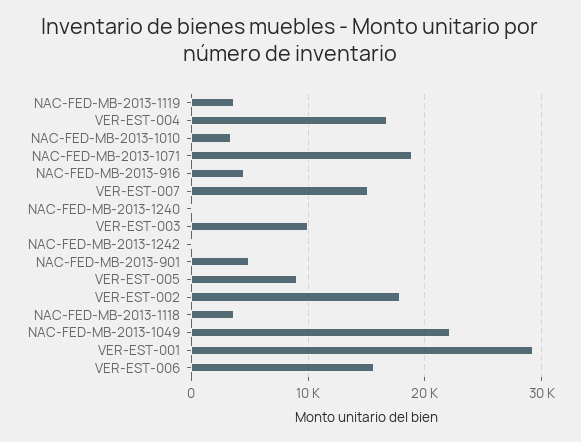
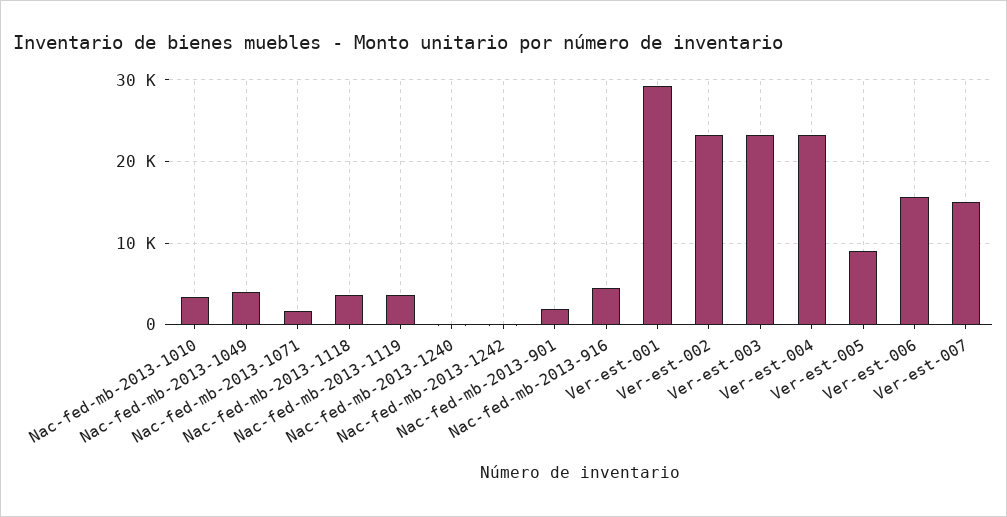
  {
    "NAC-FED-MB-2013-1119": 4000,
-   "VER-EST-004": 17000,
+   "VER-EST-004": 23000,
    "NAC-FED-MB-2013-1010": 3000,
-   "NAC-FED-MB-2013-1071": 19000,
+   "NAC-FED-MB-2013-1071": 2000,
    "NAC-FED-MB-2013-916": 4000,
    "VER-EST-007": 15000,
    "NAC-FED-MB-2013-1240": 0,
-   "VER-EST-003": 10000,
+   "VER-EST-003": 23000,
    "NAC-FED-MB-2013-1242": 0,
-   "NAC-FED-MB-2013-901": 5000,
+   "NAC-FED-MB-2013-901": 2000,
    "VER-EST-005": 9000,
-   "VER-EST-002": 18000,
+   "VER-EST-002": 23000,
    "NAC-FED-MB-2013-1118": 4000,
-   "NAC-FED-MB-2013-1049": 22000,
+   "NAC-FED-MB-2013-1049": 4000,
    "VER-EST-001": 29000,
    "VER-EST-006": 16000
  }

